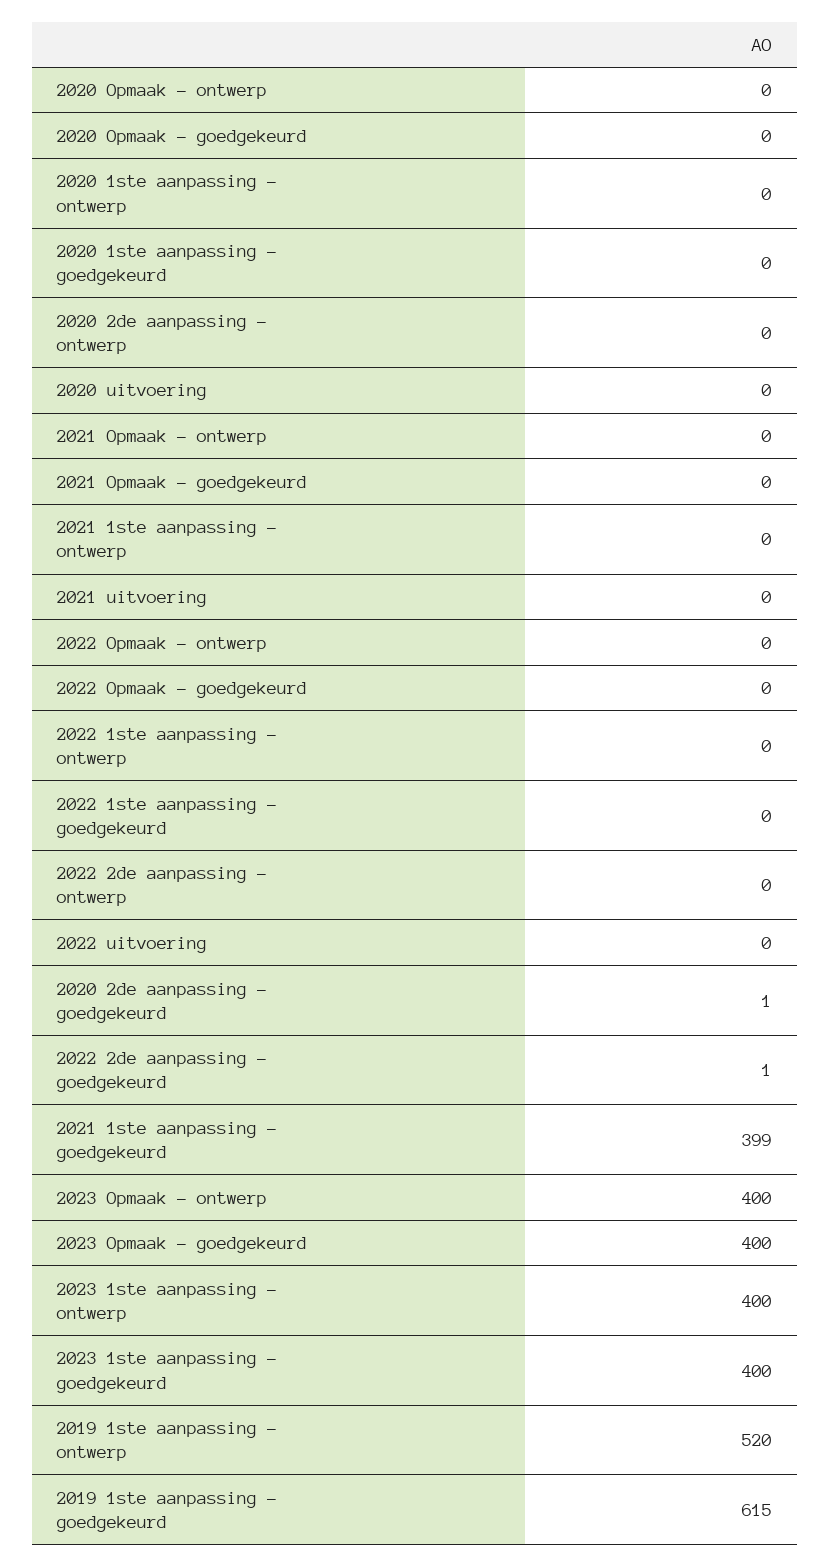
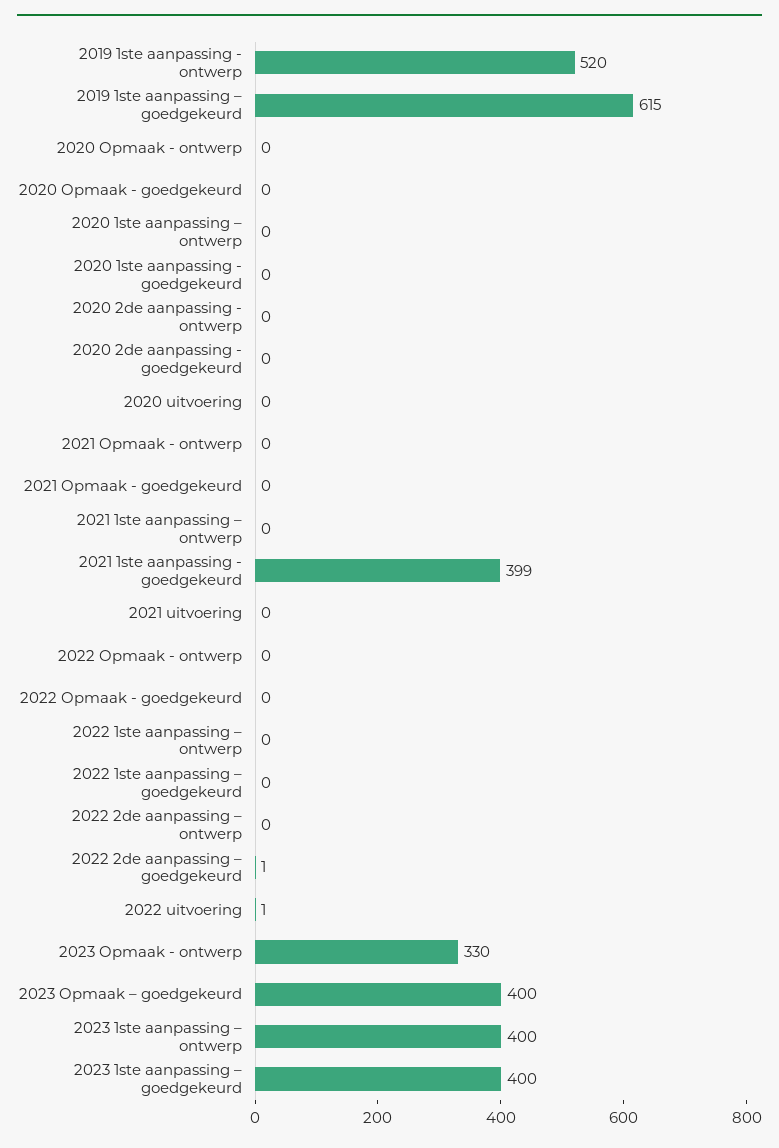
  {
    "2020 Opmaak - ontwerp": 0,
    "2020 Opmaak - goedgekeurd": 0,
    "2020 1ste aanpassing – ontwerp": 0,
    "2020 1ste aanpassing - goedgekeurd": 0,
    "2020 2de aanpassing - ontwerp": 0,
    "2020 uitvoering": 0,
    "2021 Opmaak - ontwerp": 0,
    "2021 Opmaak - goedgekeurd": 0,
    "2021 1ste aanpassing – ontwerp": 0,
    "2021 uitvoering": 0,
    "2022 Opmaak - ontwerp": 0,
    "2022 Opmaak - goedgekeurd": 0,
    "2022 1ste aanpassing – ontwerp": 0,
    "2022 1ste aanpassing – goedgekeurd": 0,
    "2022 2de aanpassing – ontwerp": 0,
-   "2022 uitvoering": 0,
+   "2022 uitvoering": 1,
-   "2020 2de aanpassing - goedgekeurd": 1,
+   "2020 2de aanpassing - goedgekeurd": 0,
    "2022 2de aanpassing – goedgekeurd": 1,
    "2021 1ste aanpassing - goedgekeurd": 399,
-   "2023 Opmaak - ontwerp": 400,
+   "2023 Opmaak - ontwerp": 330,
    "2023 Opmaak – goedgekeurd": 400,
    "2023 1ste aanpassing – ontwerp": 400,
    "2023 1ste aanpassing – goedgekeurd": 400,
    "2019 1ste aanpassing - ontwerp": 520,
    "2019 1ste aanpassing – goedgekeurd": 615
  }

